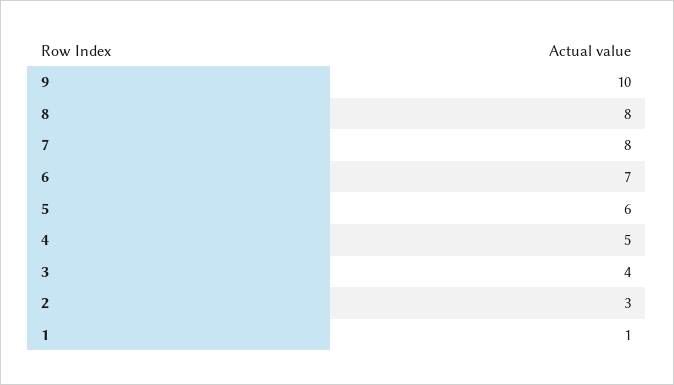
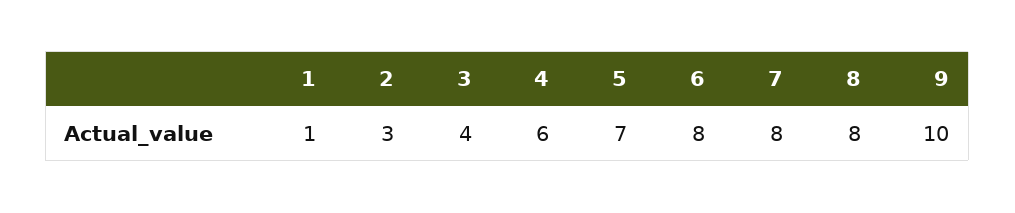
  {
    "9": 10,
    "8": 8,
    "7": 8,
-   "6": 7,
+   "6": 8,
-   "5": 6,
+   "5": 7,
-   "4": 5,
+   "4": 6,
    "3": 4,
    "2": 3,
    "1": 1
  }

